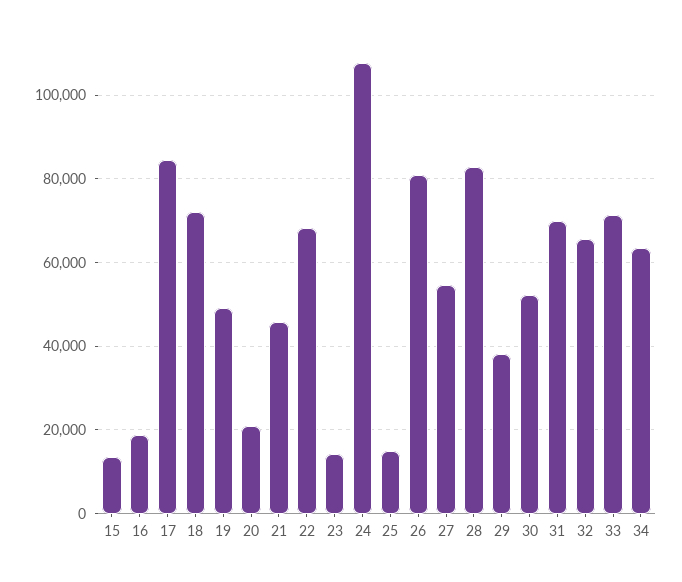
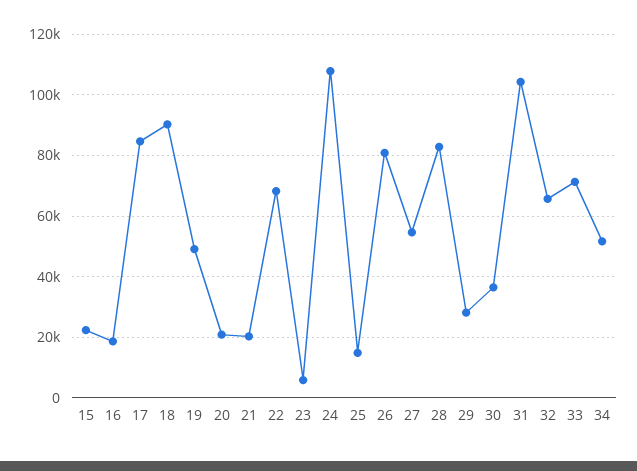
  {
-   "15": 14000,
+   "15": 22000,
    "16": 18000,
    "17": 84000,
-   "18": 72000,
+   "18": 90000,
    "19": 50000,
    "20": 20000,
-   "21": 46000,
+   "21": 20000,
    "22": 68000,
-   "23": 14000,
+   "23": 6000,
    "24": 108000,
    "25": 14000,
    "26": 80000,
    "27": 54000,
    "28": 82000,
-   "29": 38000,
+   "29": 28000,
-   "30": 52000,
+   "30": 36000,
-   "31": 70000,
+   "31": 104000,
    "32": 66000,
    "33": 72000,
-   "34": 64000
+   "34": 52000
  }

